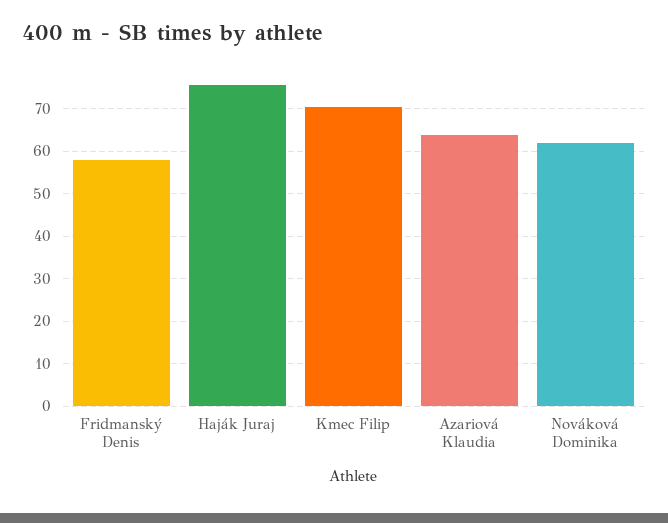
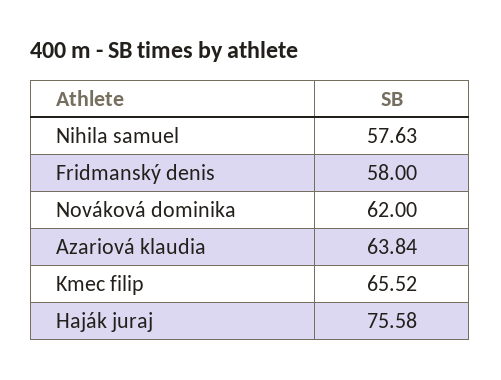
  {
    "Fridmanský Denis": 58,
    "Haják Juraj": 75.58,
-   "Kmec Filip": 70,
+   "Kmec Filip": 65.52,
    "Azariová Klaudia": 63.84,
-   "Nováková Dominika": 62
+   "Nováková Dominika": 62,
+   "Nihila samuel": 57.63
  }

